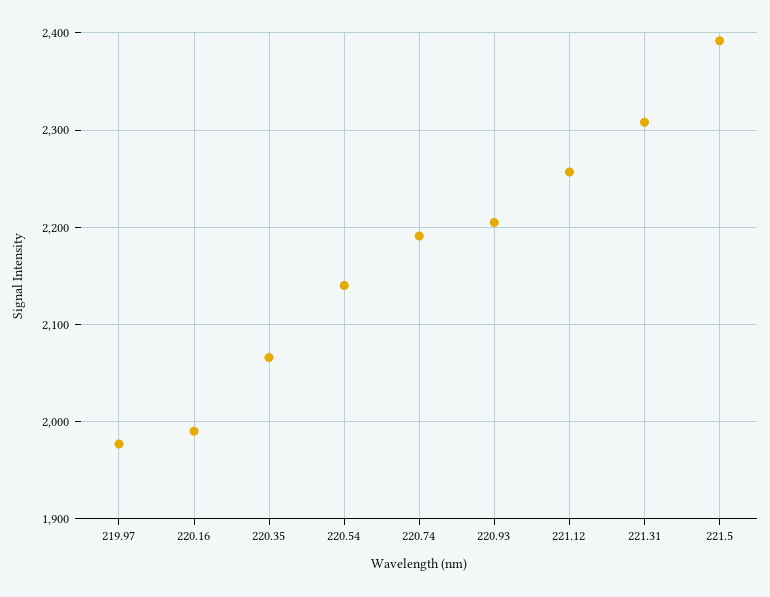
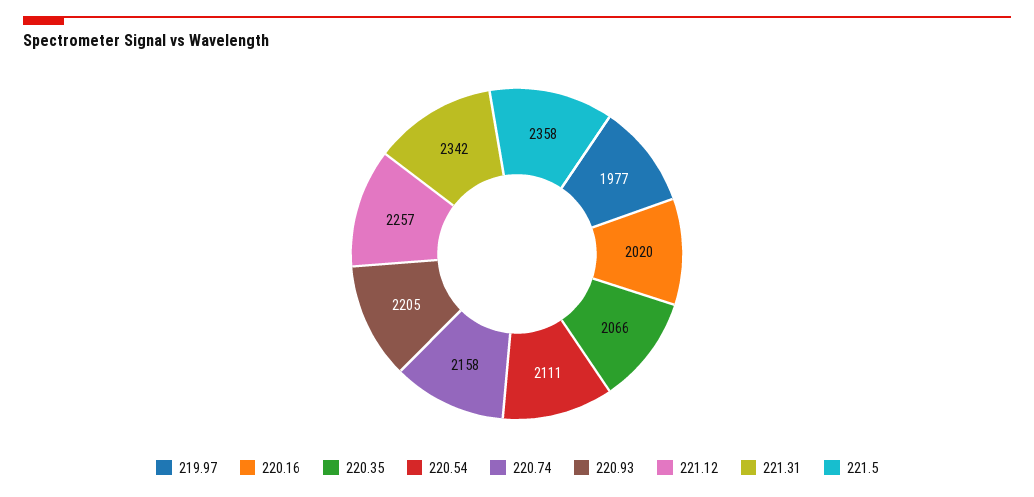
  {
    "219.97": 1977,
-   "220.16": 1990,
+   "220.16": 2020,
    "220.35": 2066,
-   "220.54": 2140,
+   "220.54": 2111,
-   "220.74": 2190,
+   "220.74": 2158,
    "220.93": 2205,
    "221.12": 2257,
-   "221.31": 2310,
+   "221.31": 2342,
-   "221.5": 2390
+   "221.5": 2358
  }

